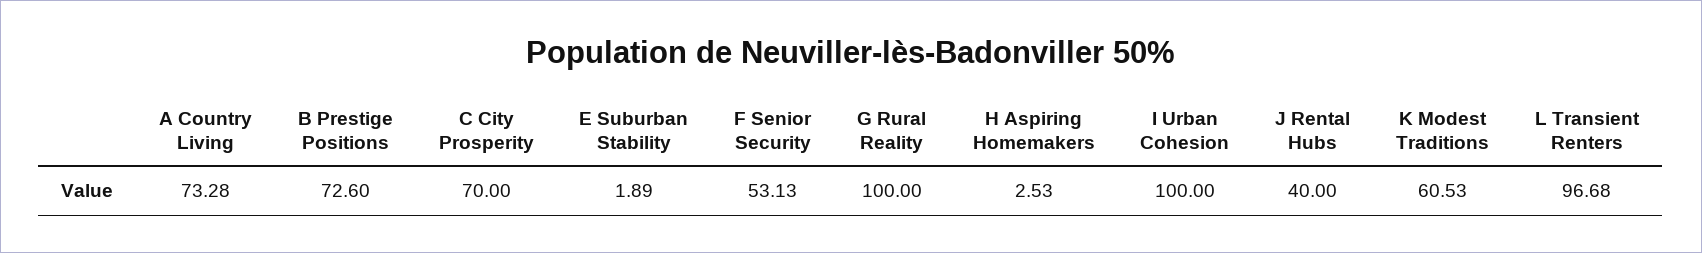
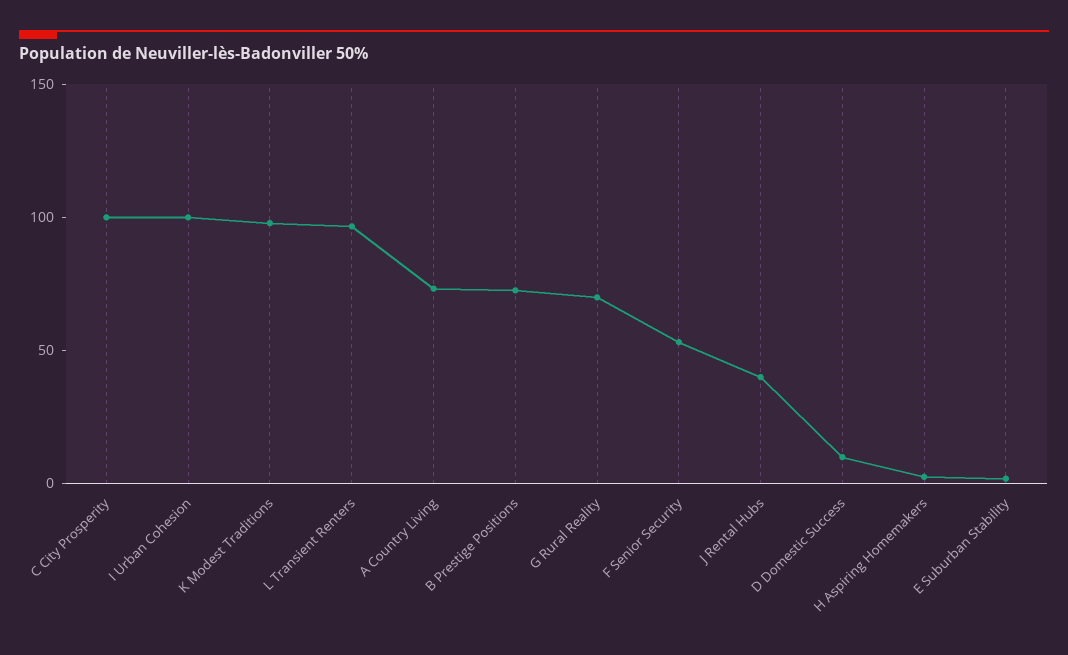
  {
    "A Country Living": 73.28,
    "B Prestige Positions": 72.6,
-   "C City Prosperity": 70,
+   "C City Prosperity": 100,
    "E Suburban Stability": 1.89,
    "F Senior Security": 53.13,
-   "G Rural Reality": 100,
+   "G Rural Reality": 70,
    "H Aspiring Homemakers": 2.53,
    "I Urban Cohesion": 100,
    "J Rental Hubs": 40,
-   "K Modest Traditions": 60.53,
+   "K Modest Traditions": 100,
-   "L Transient Renters": 96.68
+   "L Transient Renters": 96.68,
+   "D Domestic Success": 10
  }

